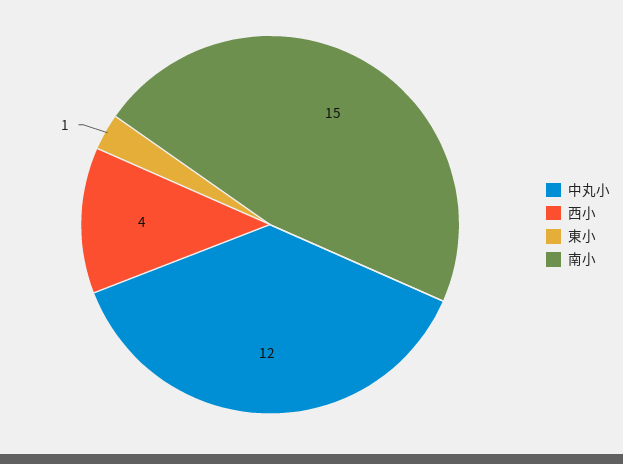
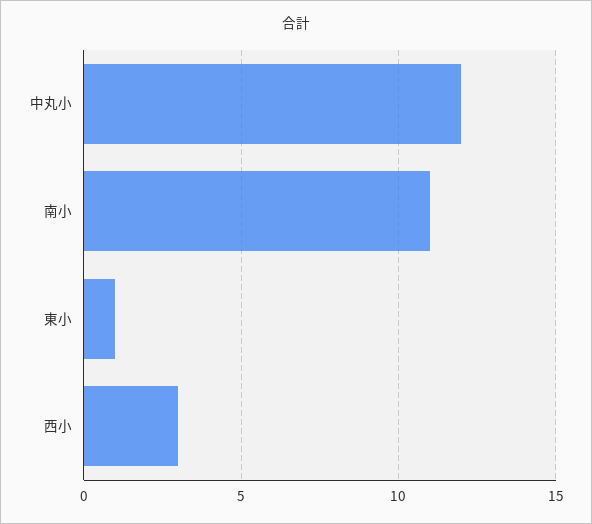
  {
    "中丸小": 12,
-   "西小": 4,
+   "西小": 3,
    "東小": 1,
-   "南小": 15
+   "南小": 11
  }

